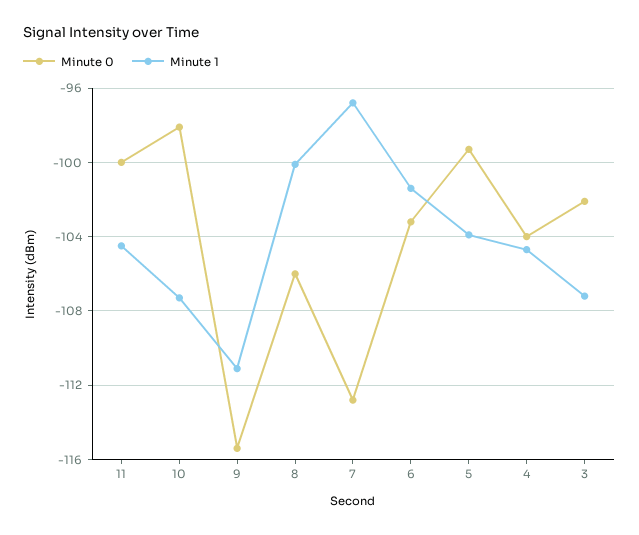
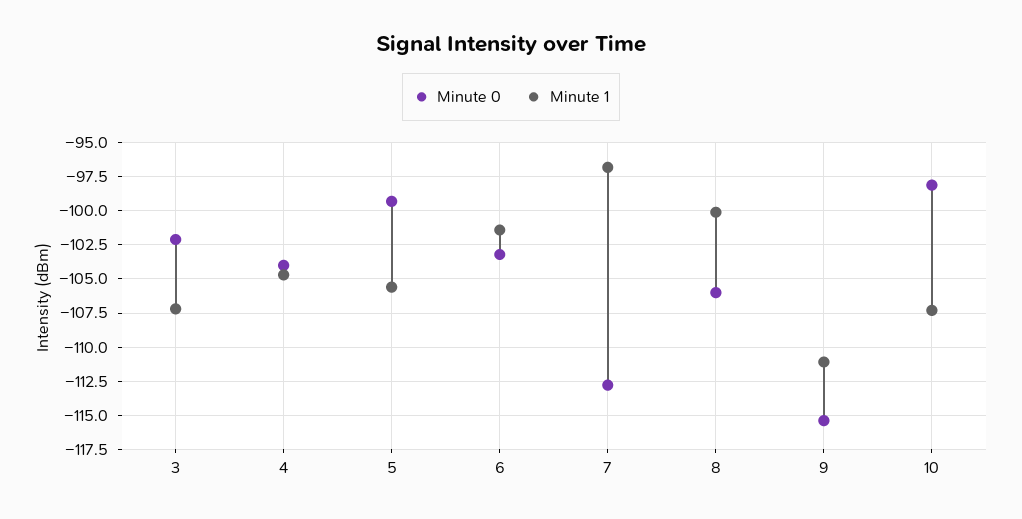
  {
    "Minute 0": {
-     "11": -100,
      "10": -98,
      "9": -115.5,
      "8": -106,
      "7": -113,
      "6": -103,
      "5": -99.5,
      "4": -104,
      "3": -102
    },
    "Minute 1": {
-     "11": -104.5,
      "10": -107.5,
      "9": -111,
      "8": -100,
      "7": -97,
      "6": -101.5,
-     "5": -104,
+     "5": -105.5,
      "4": -104.5,
      "3": -107
    }
  }

